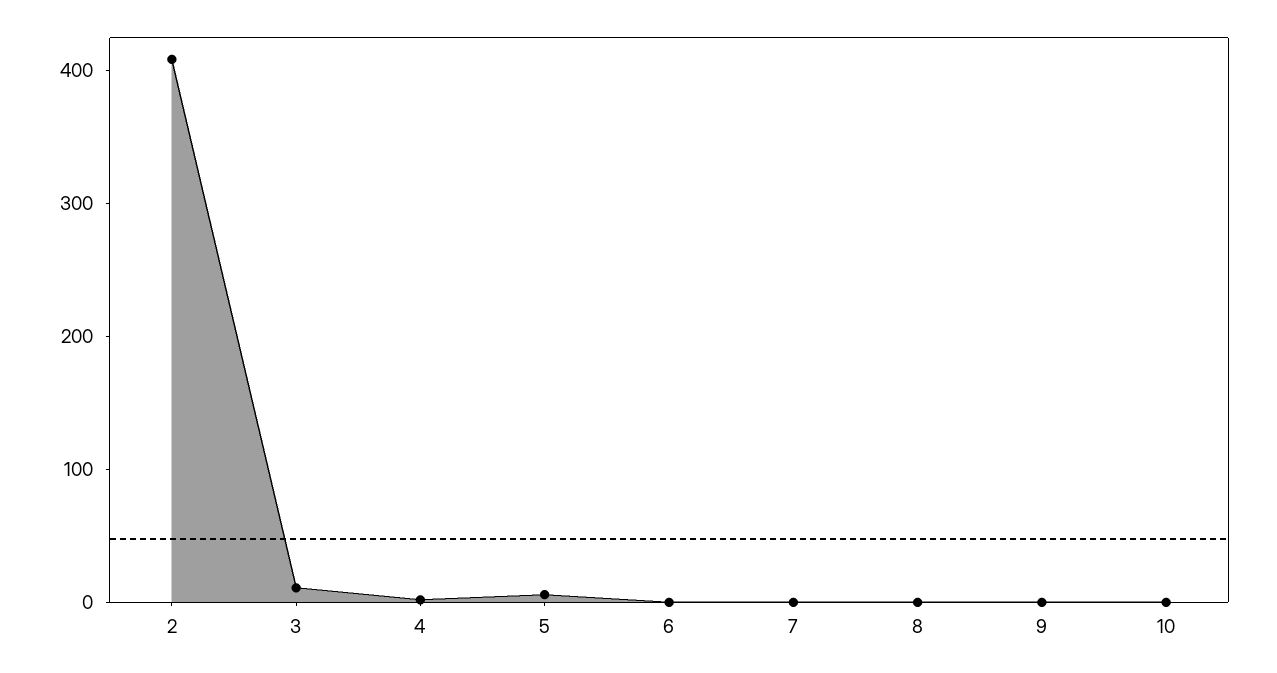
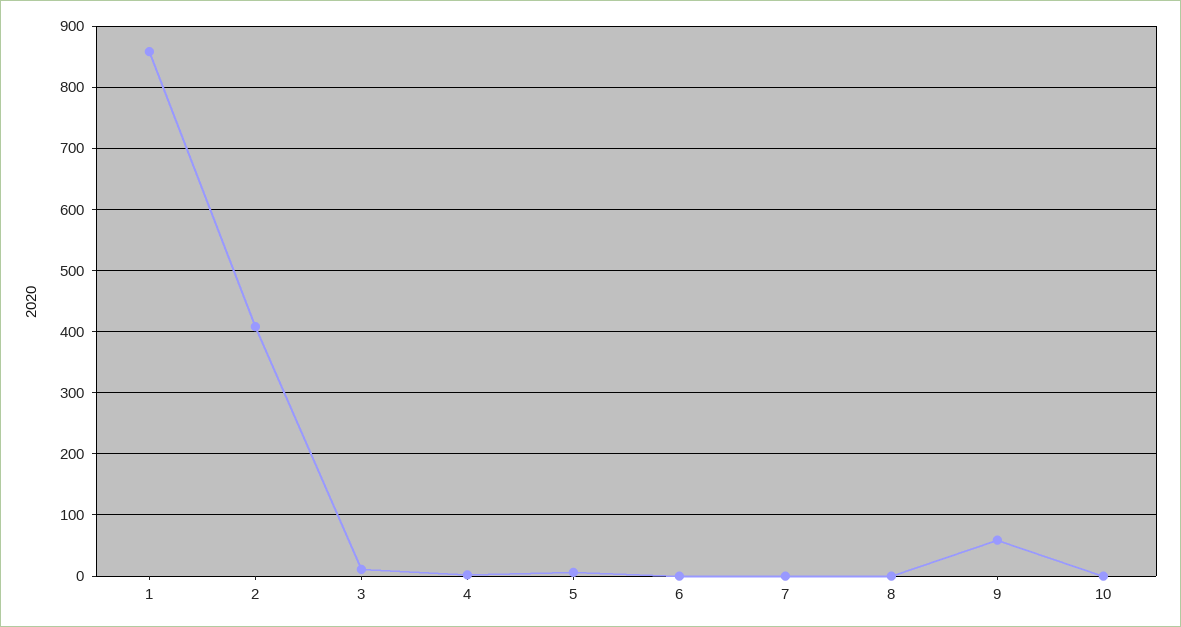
  {
    "2": 410,
    "3": 10,
    "4": 0,
    "5": 10,
    "6": 0,
    "7": 0,
    "8": 0,
-   "9": 0,
+   "9": 60,
-   "10": 0
+   "10": 0,
+   "1": 860
  }

